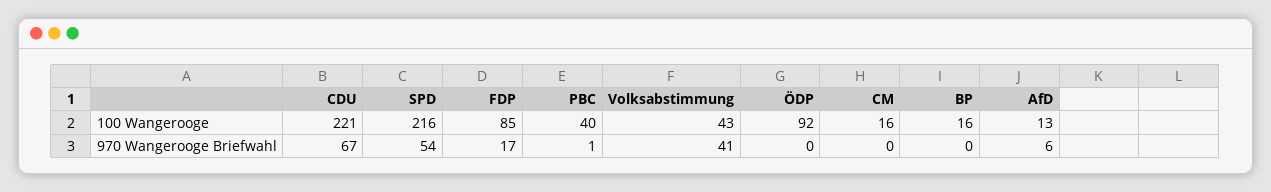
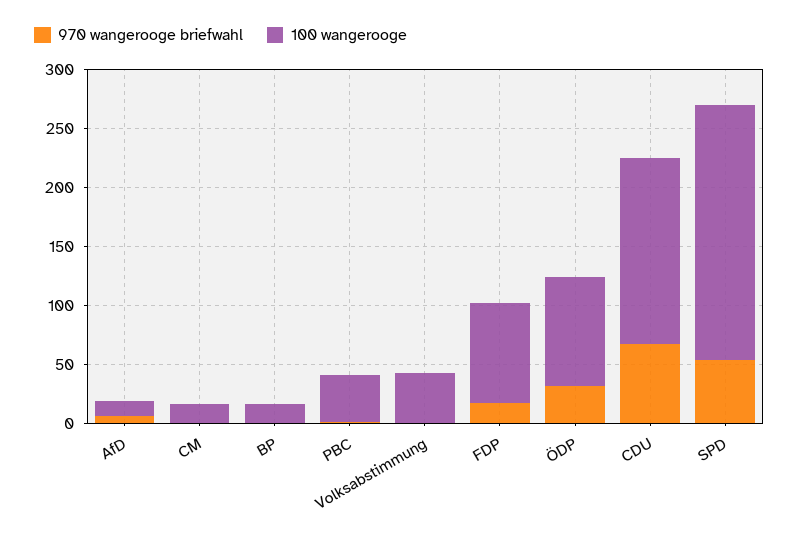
  {
    "100 Wangerooge": {
-     "CDU": 221,
+     "CDU": 160,
      "SPD": 216,
      "FDP": 85,
      "PBC": 40,
      "Volksabstimmung": 43,
      "ÖDP": 92,
      "CM": 16,
      "BP": 16,
      "AfD": 13
    },
    "970 Wangerooge Briefwahl": {
      "CDU": 67,
      "SPD": 54,
      "FDP": 17,
      "PBC": 1,
-     "Volksabstimmung": 41,
+     "Volksabstimmung": 0,
-     "ÖDP": 0,
+     "ÖDP": 30,
      "CM": 0,
      "BP": 0,
      "AfD": 6
    }
  }

